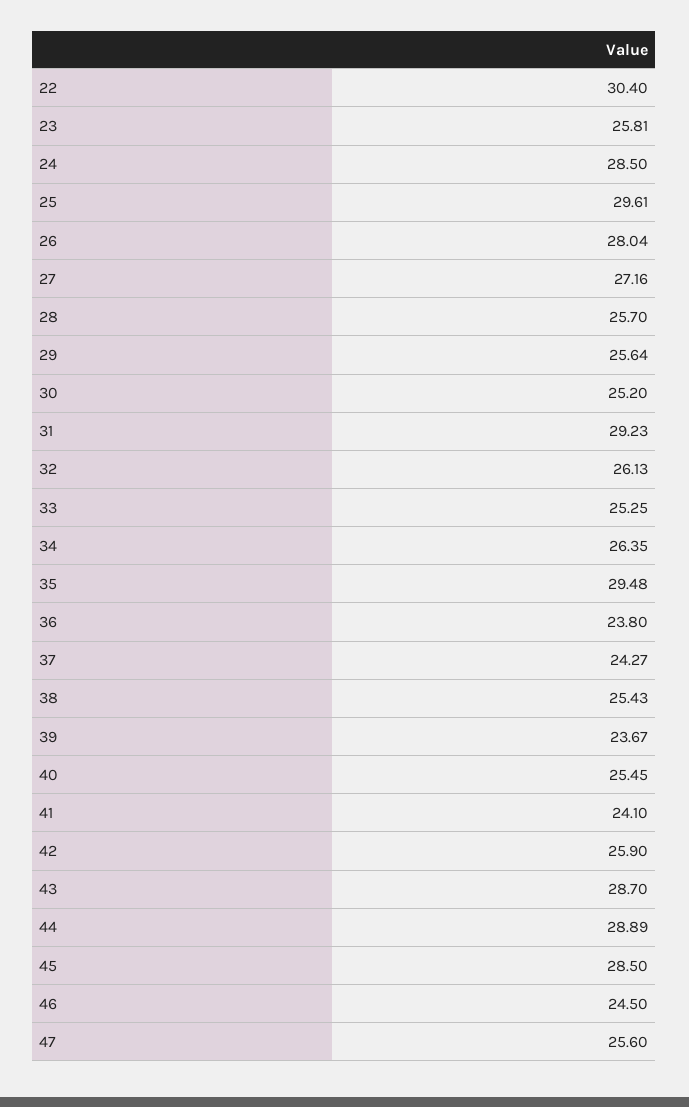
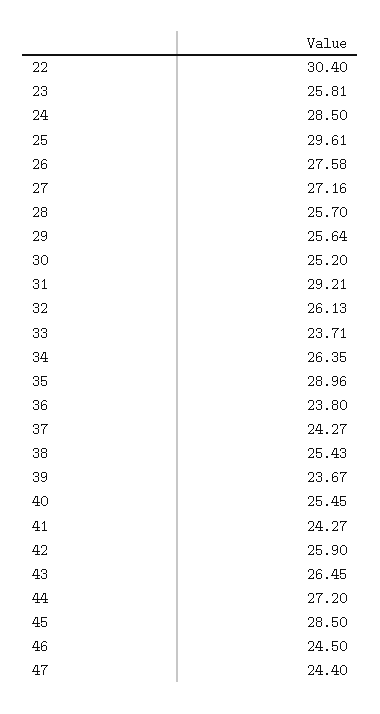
  {
    "22": 30.4,
    "23": 25.81,
    "24": 28.5,
    "25": 29.61,
-   "26": 28.04,
+   "26": 27.58,
    "27": 27.16,
    "28": 25.7,
    "29": 25.64,
    "30": 25.2,
-   "31": 29.23,
+   "31": 29.21,
    "32": 26.13,
-   "33": 25.25,
+   "33": 23.71,
    "34": 26.35,
-   "35": 29.48,
+   "35": 28.96,
    "36": 23.8,
    "37": 24.27,
    "38": 25.43,
    "39": 23.67,
    "40": 25.45,
-   "41": 24.1,
+   "41": 24.27,
    "42": 25.9,
-   "43": 28.7,
+   "43": 26.45,
-   "44": 28.89,
+   "44": 27.2,
    "45": 28.5,
    "46": 24.5,
-   "47": 25.6
+   "47": 24.4
  }

